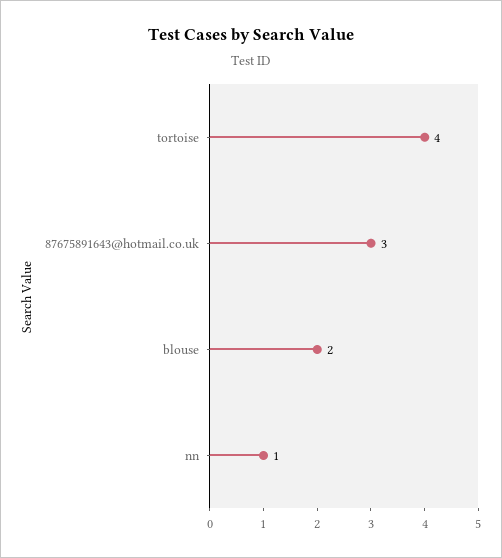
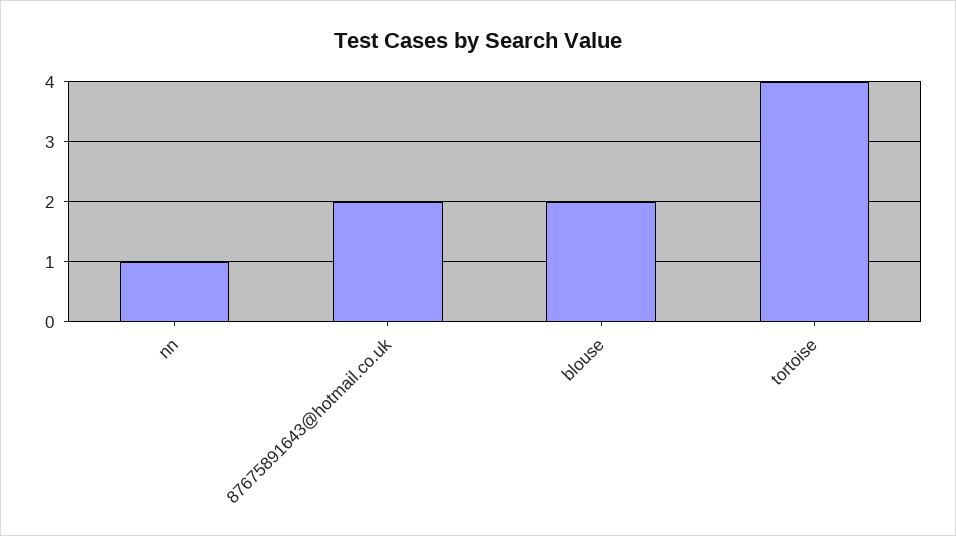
  {
    "tortoise": 4,
-   "87675891643@hotmail.co.uk": 3,
+   "87675891643@hotmail.co.uk": 2,
    "blouse": 2,
    "nn": 1
  }

